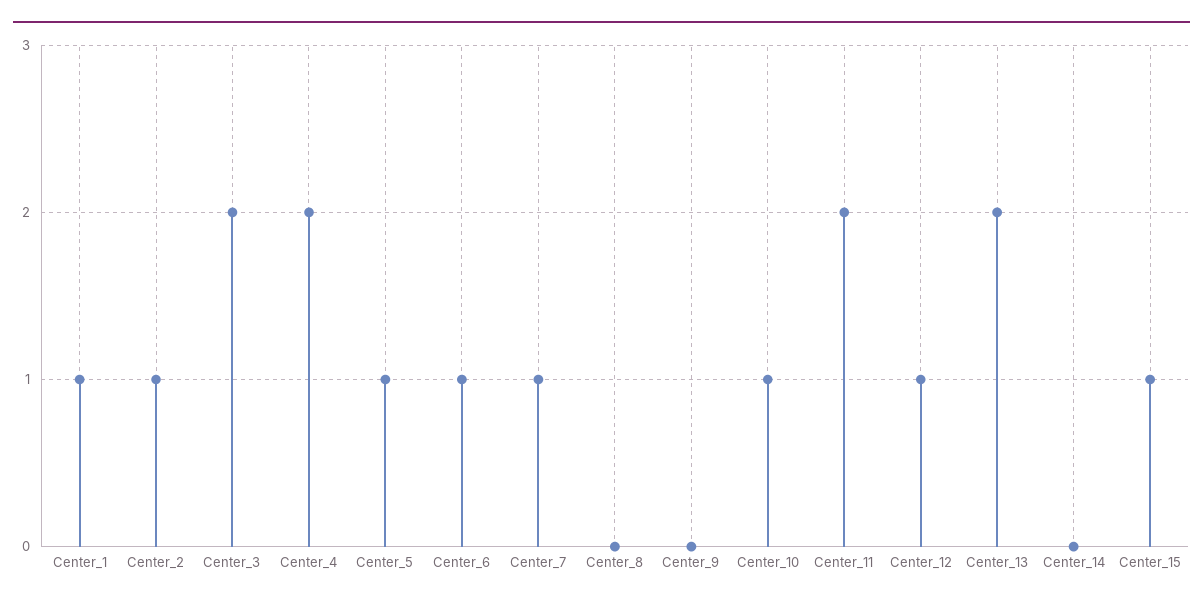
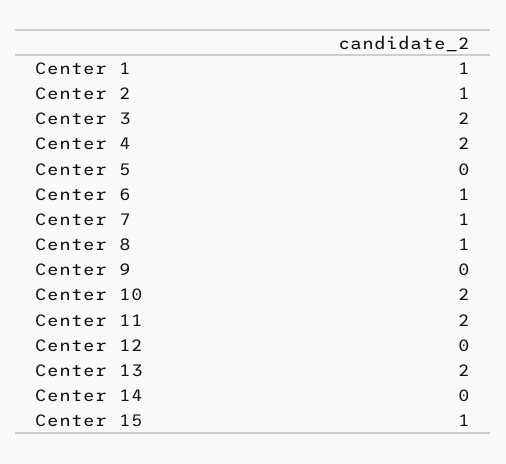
  {
    "Center_1": 1,
    "Center_2": 1,
    "Center_3": 2,
    "Center_4": 2,
-   "Center_5": 1,
+   "Center_5": 0,
    "Center_6": 1,
    "Center_7": 1,
-   "Center_8": 0,
+   "Center_8": 1,
    "Center_9": 0,
-   "Center_10": 1,
+   "Center_10": 2,
    "Center_11": 2,
-   "Center_12": 1,
+   "Center_12": 0,
    "Center_13": 2,
    "Center_14": 0,
    "Center_15": 1
  }

